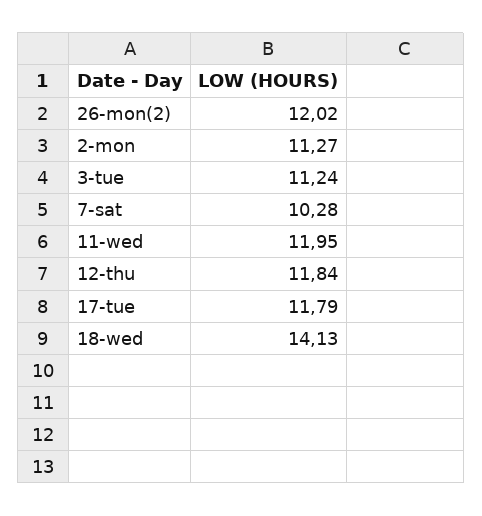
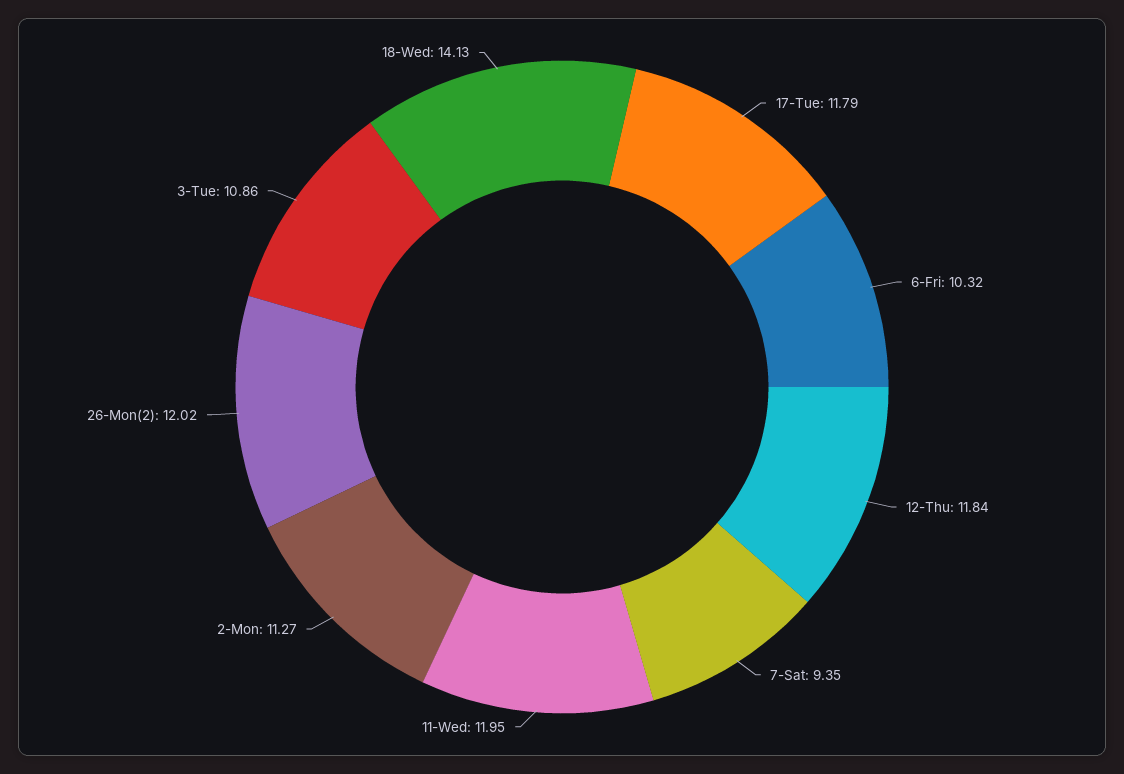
  {
    "26-mon(2)": 12.02,
    "2-mon": 11.27,
-   "3-tue": 11.24,
+   "3-tue": 10.86,
-   "7-sat": 10.28,
+   "7-sat": 9.35,
    "11-wed": 11.95,
    "12-thu": 11.84,
    "17-tue": 11.79,
-   "18-wed": 14.13
+   "18-wed": 14.13,
+   "6-Fri": 10.32
  }

